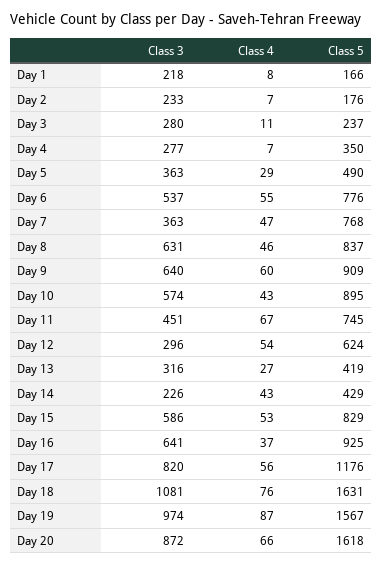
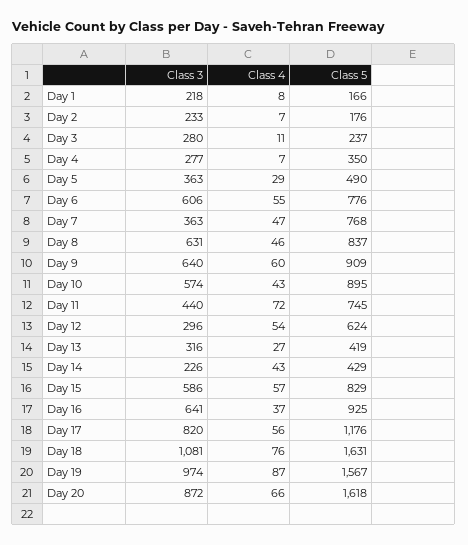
  {
    "Class 3": {
      "Day 1": 218,
      "Day 2": 233,
      "Day 3": 280,
      "Day 4": 277,
      "Day 5": 363,
-     "Day 6": 537,
+     "Day 6": 606,
      "Day 7": 363,
      "Day 8": 631,
      "Day 9": 640,
      "Day 10": 574,
-     "Day 11": 451,
+     "Day 11": 440,
      "Day 12": 296,
      "Day 13": 316,
      "Day 14": 226,
      "Day 15": 586,
      "Day 16": 641,
      "Day 17": 820,
      "Day 18": 1081,
      "Day 19": 974,
      "Day 20": 872
    },
    "Class 4": {
      "Day 1": 8,
      "Day 2": 7,
      "Day 3": 11,
      "Day 4": 7,
      "Day 5": 29,
      "Day 6": 55,
      "Day 7": 47,
      "Day 8": 46,
      "Day 9": 60,
      "Day 10": 43,
-     "Day 11": 67,
+     "Day 11": 72,
      "Day 12": 54,
      "Day 13": 27,
      "Day 14": 43,
-     "Day 15": 53,
+     "Day 15": 57,
      "Day 16": 37,
      "Day 17": 56,
      "Day 18": 76,
      "Day 19": 87,
      "Day 20": 66
    },
    "Class 5": {
      "Day 1": 166,
      "Day 2": 176,
      "Day 3": 237,
      "Day 4": 350,
      "Day 5": 490,
      "Day 6": 776,
      "Day 7": 768,
      "Day 8": 837,
      "Day 9": 909,
      "Day 10": 895,
      "Day 11": 745,
      "Day 12": 624,
      "Day 13": 419,
      "Day 14": 429,
      "Day 15": 829,
      "Day 16": 925,
      "Day 17": 1176,
      "Day 18": 1631,
      "Day 19": 1567,
      "Day 20": 1618
    }
  }

